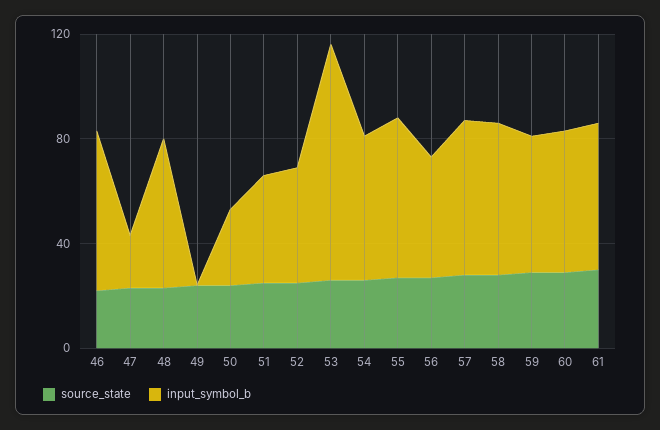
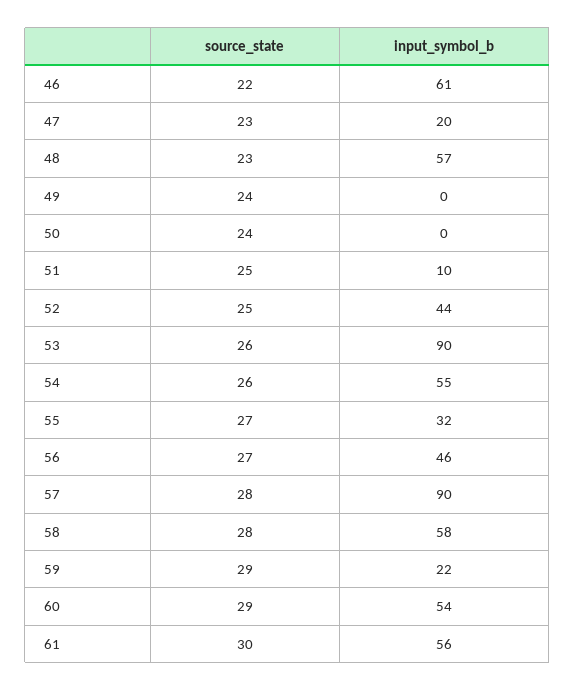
  {
    "source_state": {
      "46": 22,
      "47": 23,
      "48": 23,
      "49": 24,
      "50": 24,
      "51": 25,
      "52": 25,
      "53": 26,
      "54": 26,
      "55": 27,
      "56": 27,
      "57": 28,
      "58": 28,
      "59": 29,
      "60": 29,
      "61": 30
    },
    "input_symbol_b": {
      "46": 61,
      "47": 20,
      "48": 57,
      "49": 0,
-     "50": 30,
+     "50": 0,
-     "51": 40,
+     "51": 10,
      "52": 44,
      "53": 90,
      "54": 55,
-     "55": 60,
+     "55": 32,
      "56": 46,
-     "57": 60,
+     "57": 90,
      "58": 58,
-     "59": 50,
+     "59": 22,
      "60": 54,
      "61": 56
    }
  }

